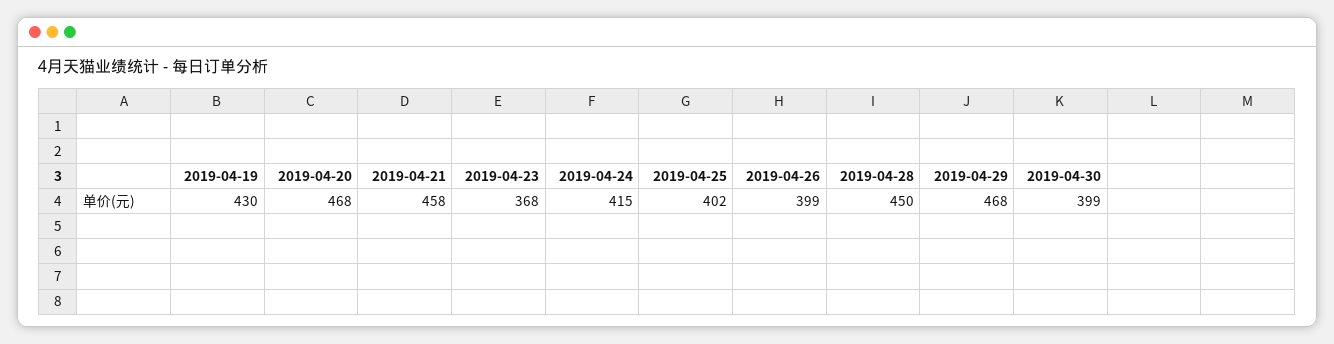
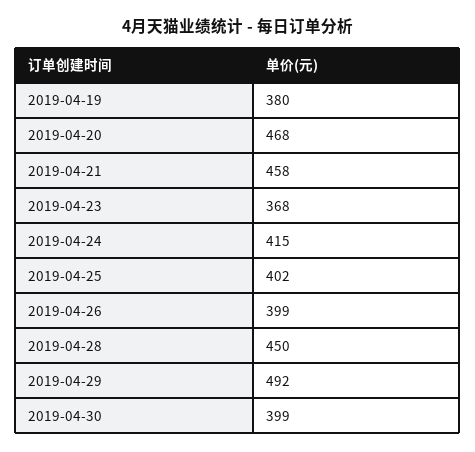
  {
-   "2019-04-19": 430,
+   "2019-04-19": 380,
    "2019-04-20": 468,
    "2019-04-21": 458,
    "2019-04-23": 368,
    "2019-04-24": 415,
    "2019-04-25": 402,
    "2019-04-26": 399,
    "2019-04-28": 450,
-   "2019-04-29": 468,
+   "2019-04-29": 492,
    "2019-04-30": 399
  }

